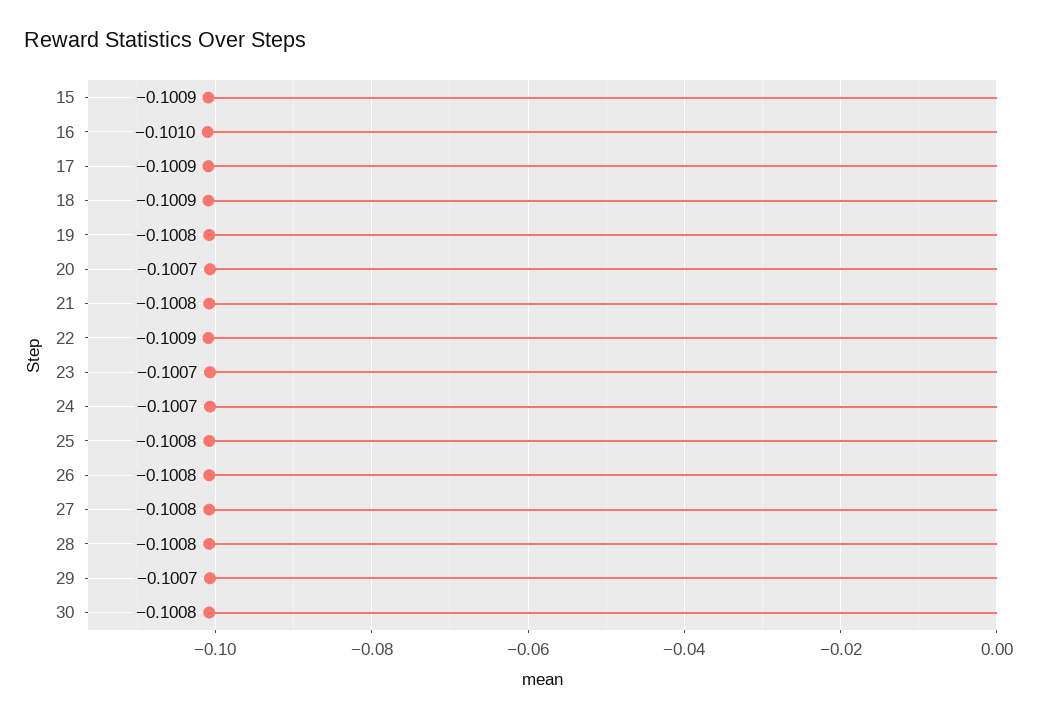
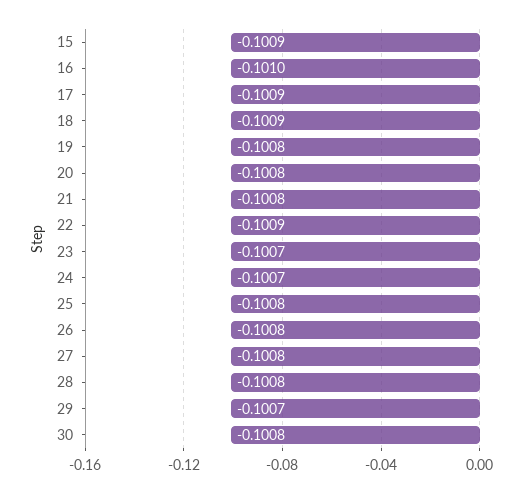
  {
    "15": -0.1009,
    "16": -0.101,
    "17": -0.1009,
    "18": -0.1009,
    "19": -0.1008,
-   "20": -0.1007,
+   "20": -0.1008,
    "21": -0.1008,
    "22": -0.1009,
    "23": -0.1007,
    "24": -0.1007,
    "25": -0.1008,
    "26": -0.1008,
    "27": -0.1008,
    "28": -0.1008,
    "29": -0.1007,
    "30": -0.1008
  }

